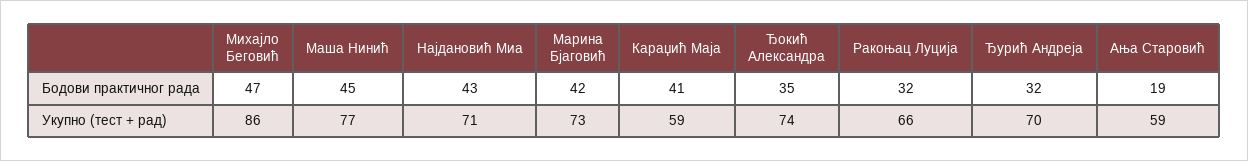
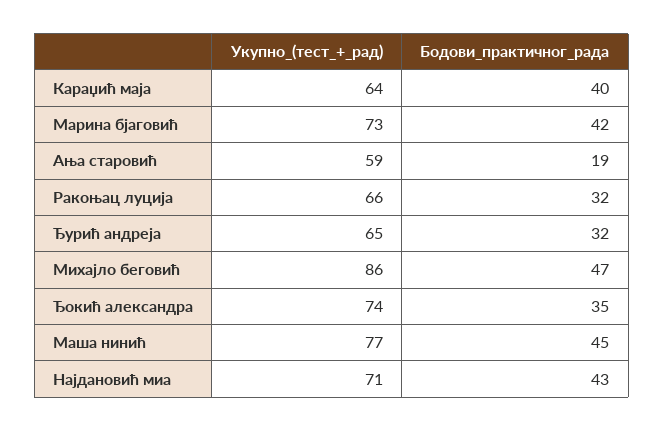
  {
    "Михајло Беговић": {
      "Бодови практичног рада": 47,
      "Укупно (тест + рад)": 86
    },
    "Маша Нинић": {
      "Бодови практичног рада": 45,
      "Укупно (тест + рад)": 77
    },
    "Најдановић Миа": {
      "Бодови практичног рада": 43,
      "Укупно (тест + рад)": 71
    },
    "Марина Бјаговић": {
      "Бодови практичног рада": 42,
      "Укупно (тест + рад)": 73
    },
    "Караџић Маја": {
-     "Бодови практичног рада": 41,
+     "Бодови практичног рада": 40,
-     "Укупно (тест + рад)": 59
+     "Укупно (тест + рад)": 64
    },
    "Ђокић Александра": {
      "Бодови практичног рада": 35,
      "Укупно (тест + рад)": 74
    },
    "Ракоњац Луција": {
      "Бодови практичног рада": 32,
      "Укупно (тест + рад)": 66
    },
    "Ђурић Андреја": {
      "Бодови практичног рада": 32,
-     "Укупно (тест + рад)": 70
+     "Укупно (тест + рад)": 65
    },
    "Ања Старовић": {
      "Бодови практичног рада": 19,
      "Укупно (тест + рад)": 59
    }
  }

